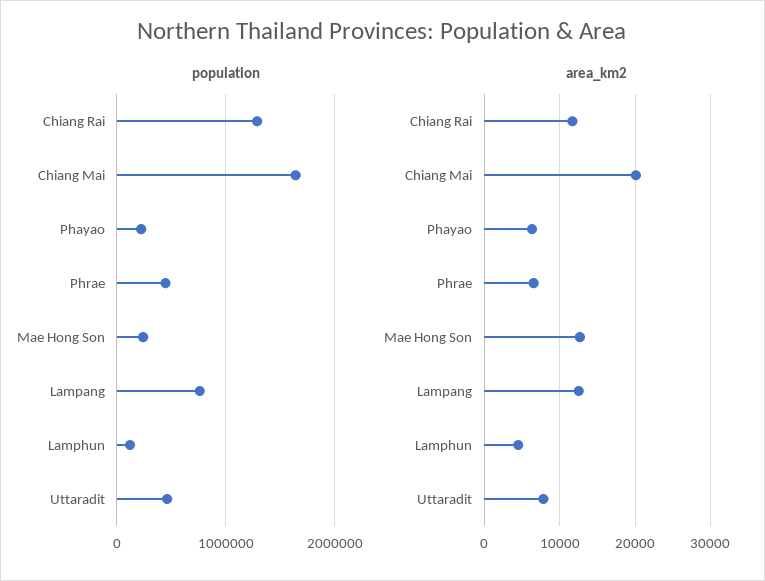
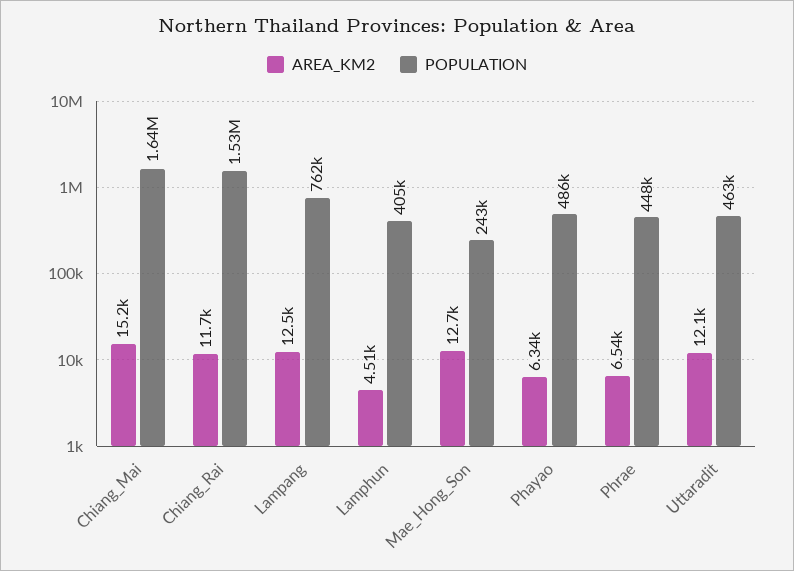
  {
    "population": {
-     "Chiang Rai": 1300000,
+     "Chiang Rai": 1530000,
      "Chiang Mai": 1640000,
-     "Phayao": 200000,
+     "Phayao": 486000,
      "Phrae": 448000,
      "Mae Hong Son": 243000,
      "Lampang": 762000,
-     "Lamphun": 100000,
+     "Lamphun": 405000,
      "Uttaradit": 463000
    },
    "area_km2": {
      "Chiang Rai": 11700,
-     "Chiang Mai": 20000,
+     "Chiang Mai": 15200,
      "Phayao": 6340,
      "Phrae": 6540,
      "Mae Hong Son": 12700,
      "Lampang": 12500,
      "Lamphun": 4510,
-     "Uttaradit": 8000
+     "Uttaradit": 12100
    }
  }

